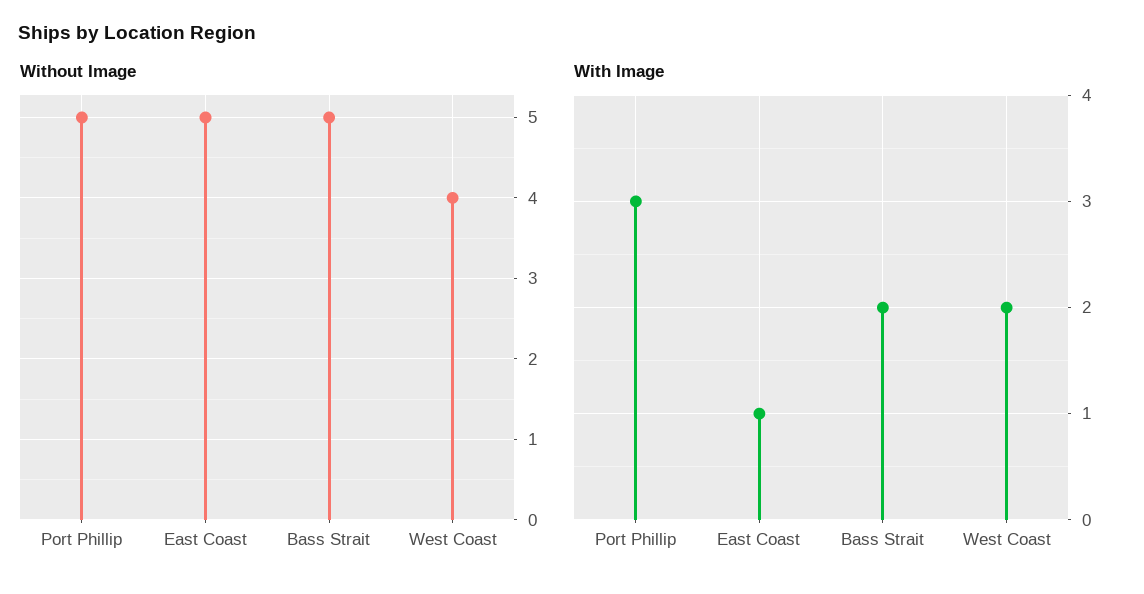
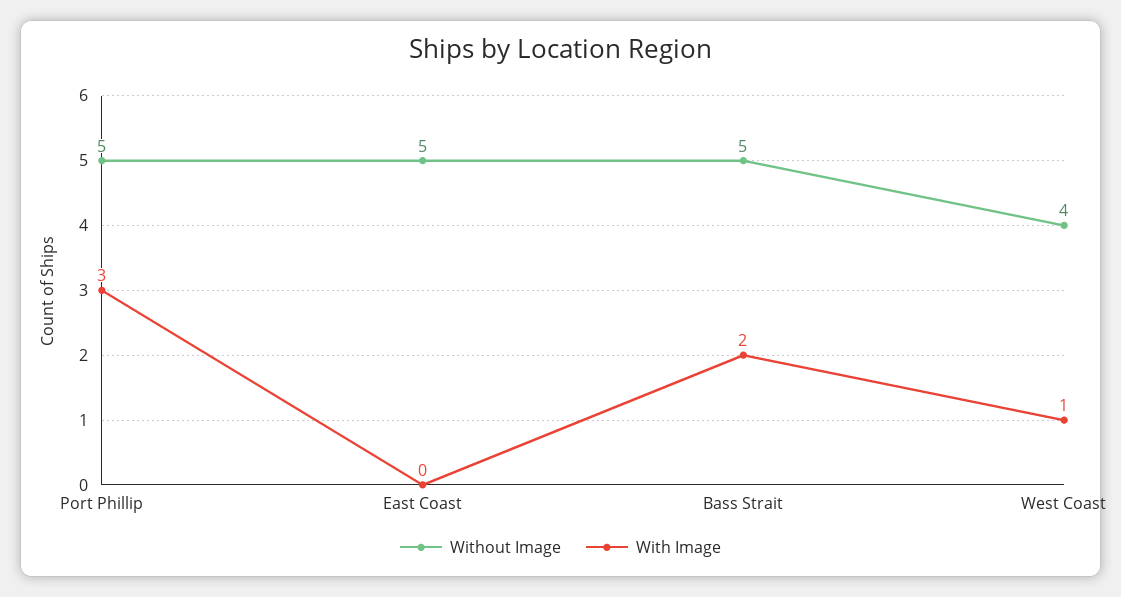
  {
    "Without Image": {
      "Port Phillip": 5,
      "East Coast": 5,
      "Bass Strait": 5,
      "West Coast": 4
    },
    "With Image": {
      "Port Phillip": 3,
-     "East Coast": 1,
+     "East Coast": 0,
      "Bass Strait": 2,
-     "West Coast": 2
+     "West Coast": 1
    }
  }

